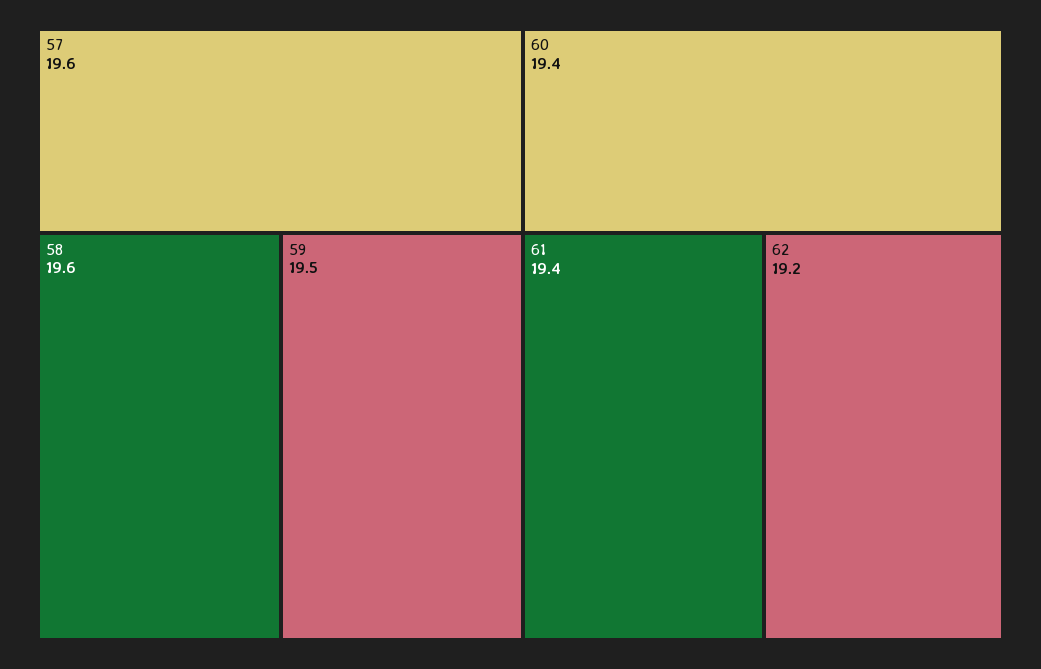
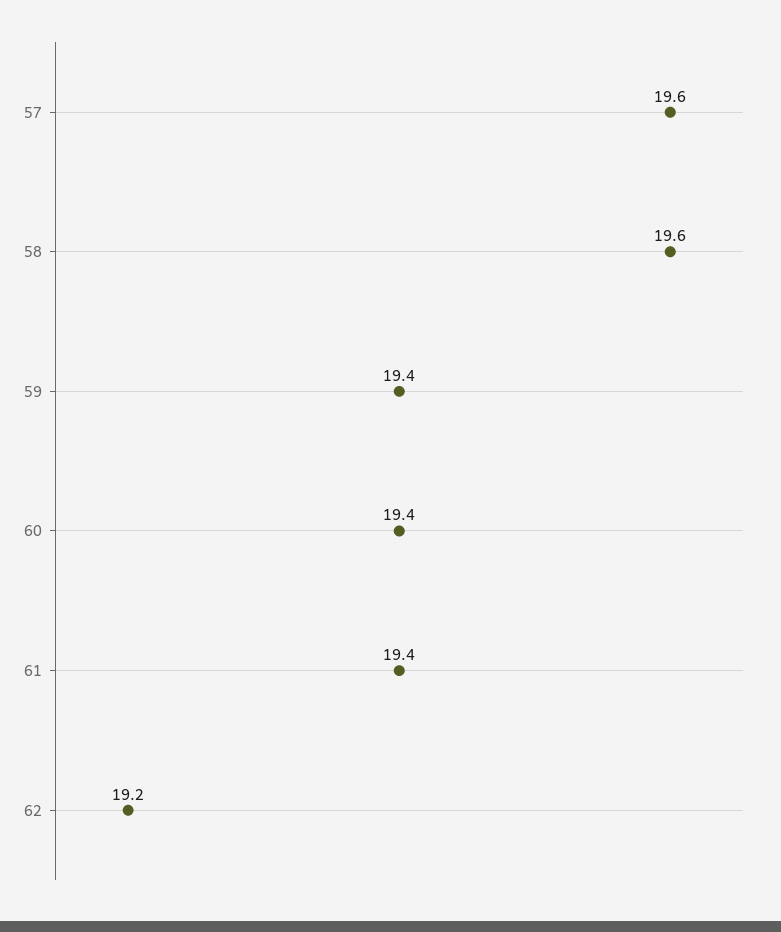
  {
    "57": 19.6,
    "58": 19.6,
-   "59": 19.5,
+   "59": 19.4,
    "60": 19.4,
    "61": 19.4,
    "62": 19.2
  }

